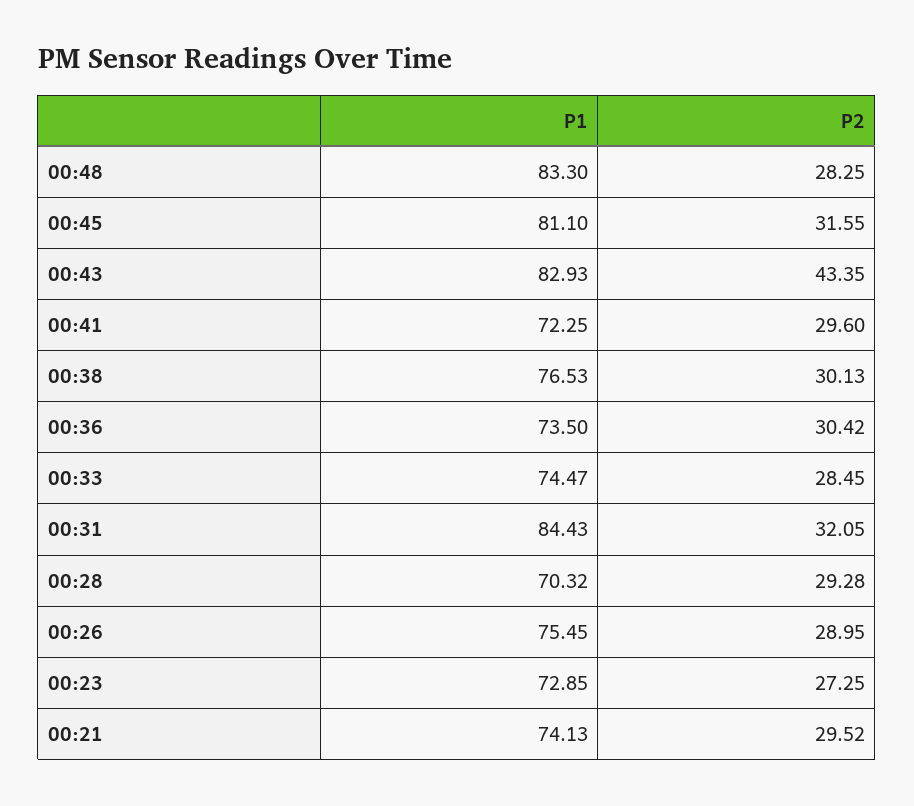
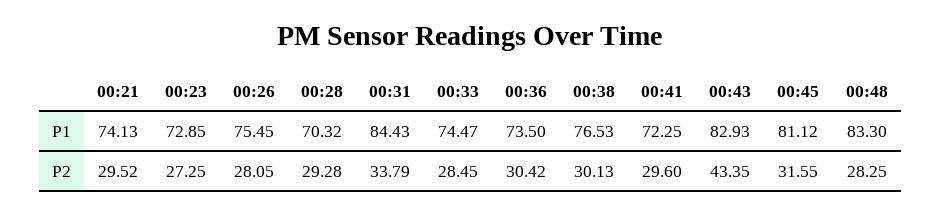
  {
    "P1": {
      "00:48": 83.3,
-     "00:45": 81.1,
+     "00:45": 81.12,
      "00:43": 82.93,
      "00:41": 72.25,
      "00:38": 76.53,
      "00:36": 73.5,
      "00:33": 74.47,
      "00:31": 84.43,
      "00:28": 70.32,
      "00:26": 75.45,
      "00:23": 72.85,
      "00:21": 74.13
    },
    "P2": {
      "00:48": 28.25,
      "00:45": 31.55,
      "00:43": 43.35,
      "00:41": 29.6,
      "00:38": 30.13,
      "00:36": 30.42,
      "00:33": 28.45,
-     "00:31": 32.05,
+     "00:31": 33.79,
      "00:28": 29.28,
-     "00:26": 28.95,
+     "00:26": 28.05,
      "00:23": 27.25,
      "00:21": 29.52
    }
  }

